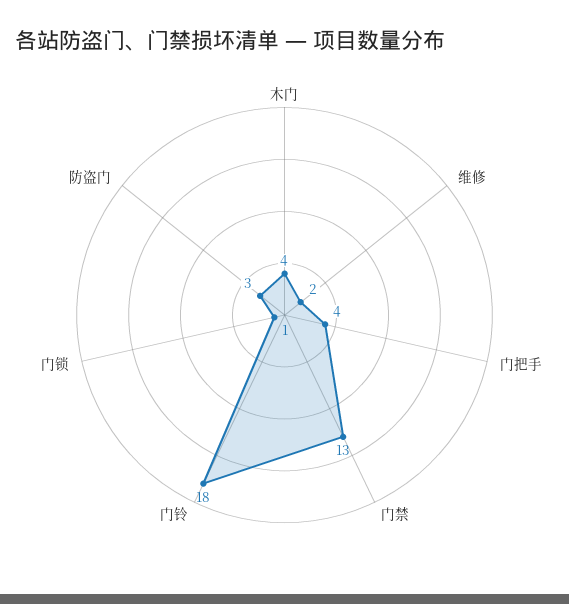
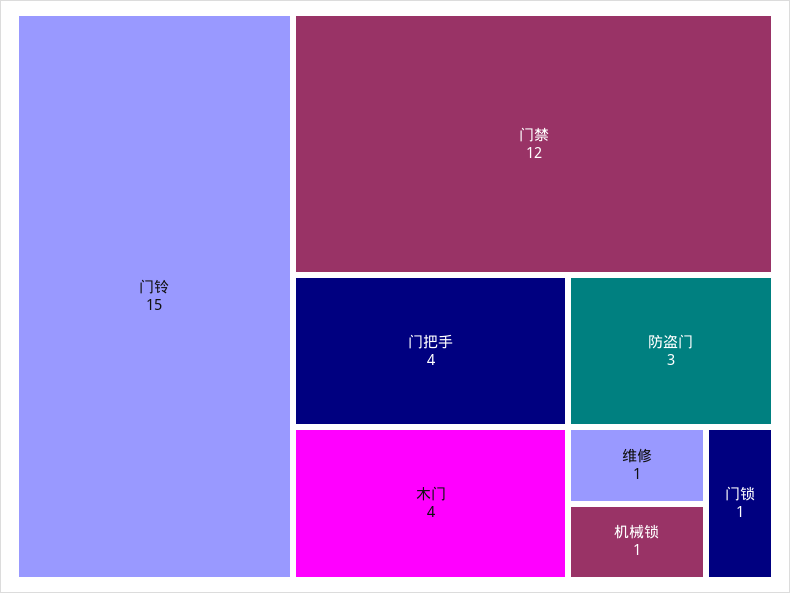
  {
    "木门": 4,
-   "维修": 2,
+   "维修": 1,
    "门把手": 4,
-   "门禁": 13,
+   "门禁": 12,
-   "门铃": 18,
+   "门铃": 15,
    "门锁": 1,
-   "防盗门": 3
+   "防盗门": 3,
+   "机械锁": 1
  }

